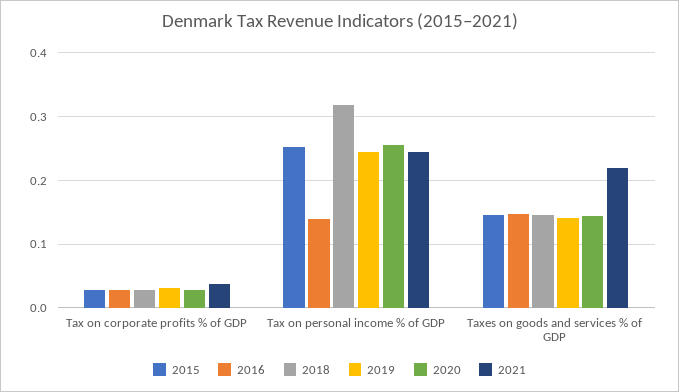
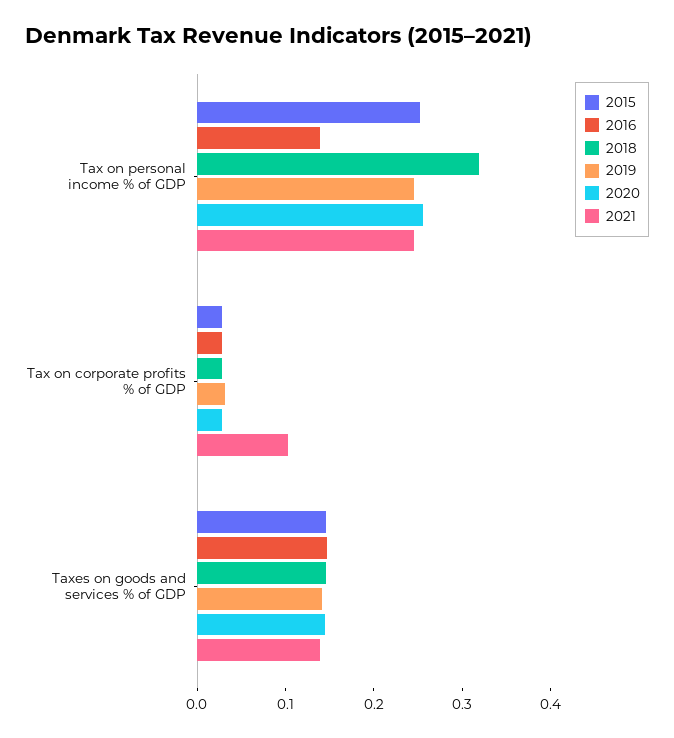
  {
    "2015": {
      "Tax on corporate profits % of GDP": 0.03,
      "Tax on personal income % of GDP": 0.25,
      "Taxes on goods and services % of GDP": 0.15
    },
    "2016": {
      "Tax on corporate profits % of GDP": 0.03,
      "Tax on personal income % of GDP": 0.14,
      "Taxes on goods and services % of GDP": 0.15
    },
    "2018": {
      "Tax on corporate profits % of GDP": 0.03,
      "Tax on personal income % of GDP": 0.32,
      "Taxes on goods and services % of GDP": 0.15
    },
    "2019": {
      "Tax on corporate profits % of GDP": 0.03,
      "Tax on personal income % of GDP": 0.24,
      "Taxes on goods and services % of GDP": 0.14
    },
    "2020": {
      "Tax on corporate profits % of GDP": 0.03,
      "Tax on personal income % of GDP": 0.26,
      "Taxes on goods and services % of GDP": 0.14
    },
    "2021": {
-     "Tax on corporate profits % of GDP": 0.04,
+     "Tax on corporate profits % of GDP": 0.1,
      "Tax on personal income % of GDP": 0.24,
-     "Taxes on goods and services % of GDP": 0.22
+     "Taxes on goods and services % of GDP": 0.14
    }
  }

